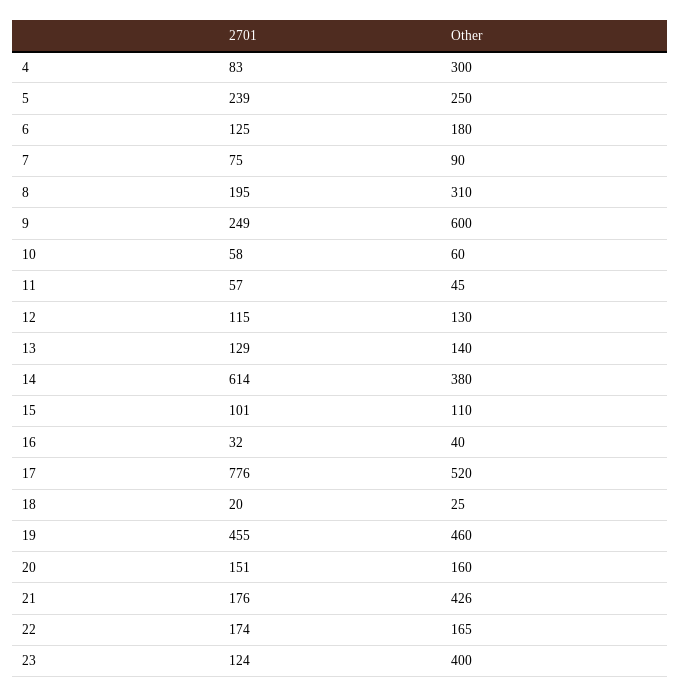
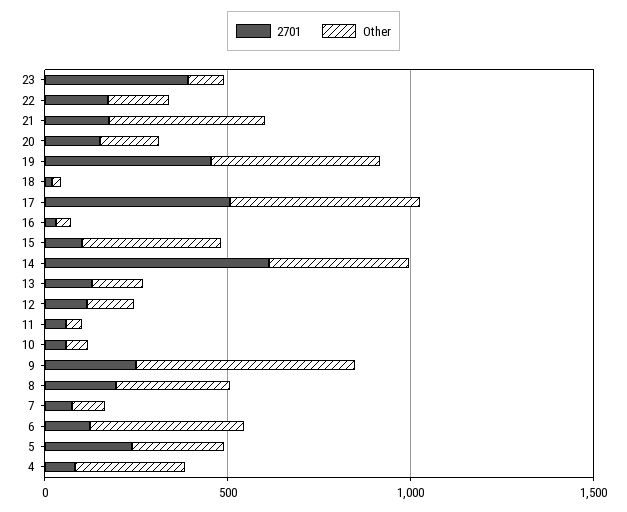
  {
    "2701": {
      "4": 83,
      "5": 239,
      "6": 125,
      "7": 75,
      "8": 195,
      "9": 249,
      "10": 58,
      "11": 57,
      "12": 115,
      "13": 129,
      "14": 614,
      "15": 101,
      "16": 32,
-     "17": 776,
+     "17": 500,
      "18": 20,
      "19": 455,
      "20": 151,
      "21": 176,
      "22": 174,
-     "23": 124
+     "23": 400
    },
    "Other": {
      "4": 300,
      "5": 250,
-     "6": 180,
+     "6": 400,
      "7": 90,
      "8": 310,
      "9": 600,
      "10": 60,
      "11": 45,
      "12": 130,
      "13": 140,
      "14": 380,
-     "15": 110,
+     "15": 400,
      "16": 40,
      "17": 520,
      "18": 25,
      "19": 460,
      "20": 160,
      "21": 426,
      "22": 165,
-     "23": 400
+     "23": 100
    }
  }

